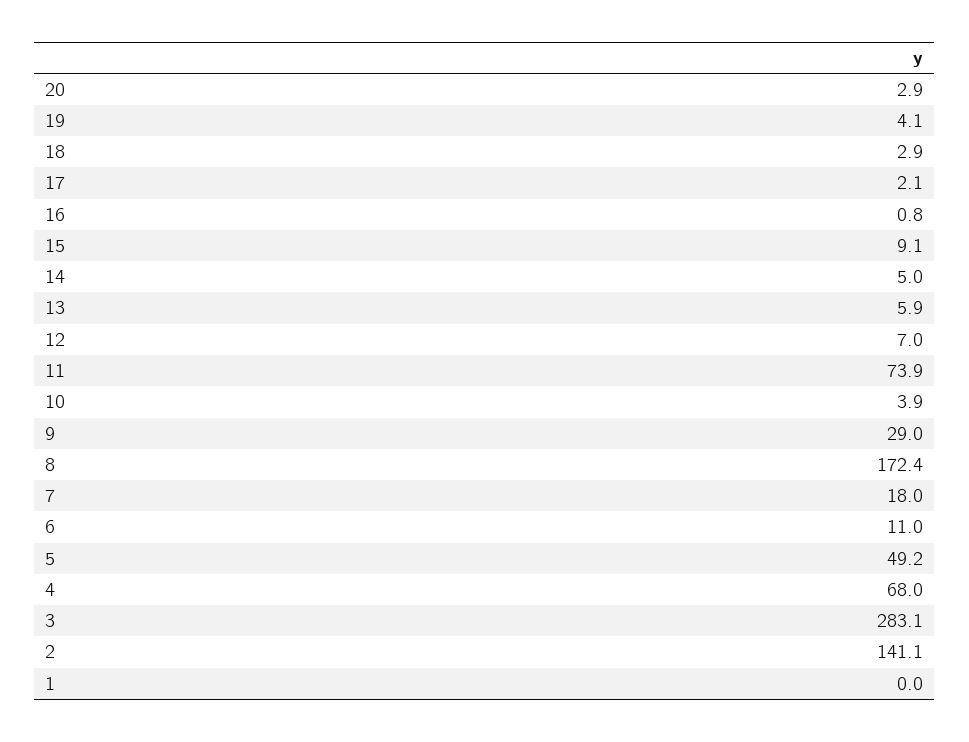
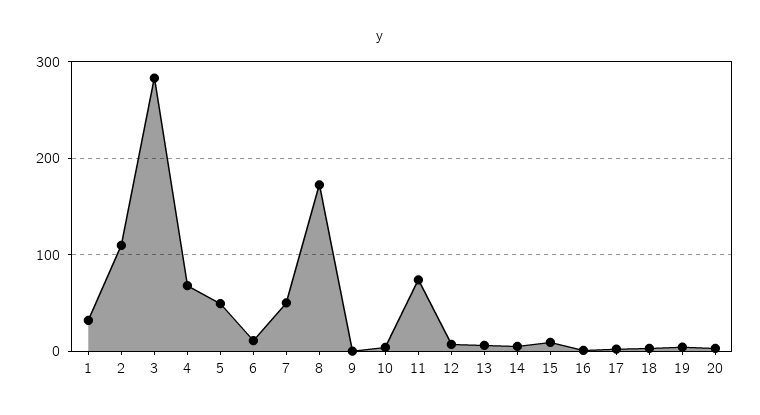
  {
    "20": 2.9,
    "19": 4.1,
    "18": 2.9,
    "17": 2.1,
    "16": 0.8,
    "15": 9.1,
    "14": 5,
    "13": 5.9,
    "12": 7,
    "11": 73.9,
    "10": 3.9,
-   "9": 29,
+   "9": 0,
    "8": 172.4,
-   "7": 18,
+   "7": 50,
    "6": 11,
    "5": 49.2,
    "4": 68,
    "3": 283.1,
-   "2": 141.1,
+   "2": 110,
-   "1": 0
+   "1": 30
  }

